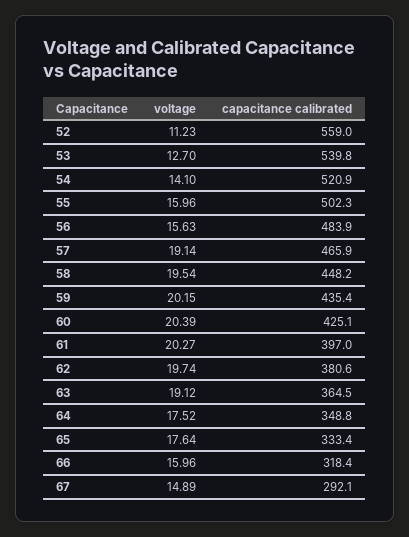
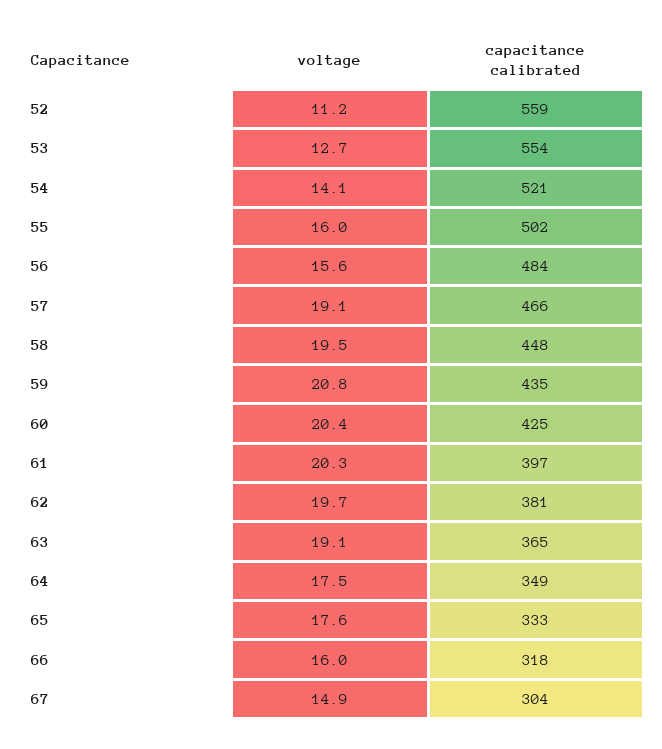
  {
    "voltage": {
      "52": 11.23,
      "53": 12.7,
      "54": 14.1,
      "55": 15.96,
      "56": 15.63,
      "57": 19.14,
      "58": 19.54,
-     "59": 20.15,
+     "59": 20.8,
      "60": 20.39,
      "61": 20.27,
      "62": 19.74,
      "63": 19.12,
      "64": 17.52,
      "65": 17.64,
      "66": 15.96,
      "67": 14.89
    },
    "capacitance calibrated": {
      "52": 559,
-     "53": 539.8,
+     "53": 554,
      "54": 520.9,
      "55": 502.3,
      "56": 483.9,
      "57": 465.9,
      "58": 448.2,
      "59": 435.4,
      "60": 425.1,
      "61": 397,
      "62": 380.6,
      "63": 364.5,
      "64": 348.8,
      "65": 333.4,
      "66": 318.4,
-     "67": 292.1
+     "67": 304
    }
  }

